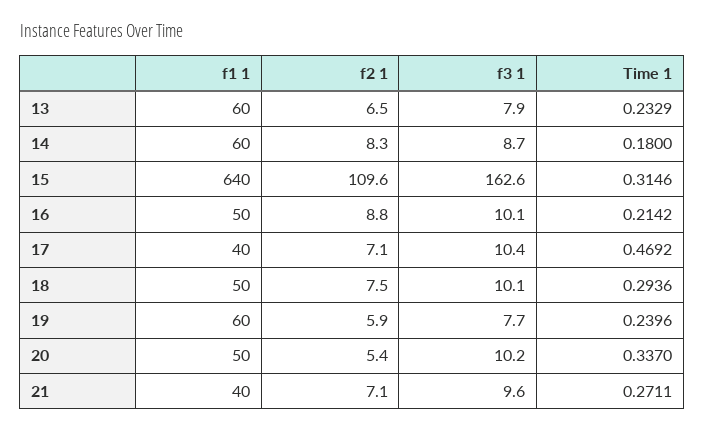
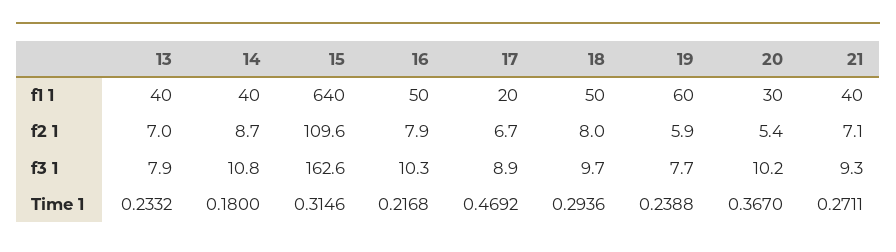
  {
    "f1 1": {
-     "13": 60,
+     "13": 40,
-     "14": 60,
+     "14": 40,
      "15": 640,
      "16": 50,
-     "17": 40,
+     "17": 20,
      "18": 50,
      "19": 60,
-     "20": 50,
+     "20": 30,
      "21": 40
    },
    "f2 1": {
-     "13": 6.5,
+     "13": 7,
-     "14": 8.3,
+     "14": 8.7,
      "15": 109.6,
-     "16": 8.8,
+     "16": 7.9,
-     "17": 7.1,
+     "17": 6.7,
-     "18": 7.5,
+     "18": 8,
      "19": 5.9,
      "20": 5.4,
      "21": 7.1
    },
    "f3 1": {
      "13": 7.9,
-     "14": 8.7,
+     "14": 10.8,
      "15": 162.6,
-     "16": 10.1,
+     "16": 10.3,
-     "17": 10.4,
+     "17": 8.9,
-     "18": 10.1,
+     "18": 9.7,
      "19": 7.7,
      "20": 10.2,
-     "21": 9.6
+     "21": 9.3
    },
    "Time 1": {
-     "13": 0.2329,
+     "13": 0.2332,
      "14": 0.18,
      "15": 0.3146,
-     "16": 0.2142,
+     "16": 0.2168,
      "17": 0.4692,
      "18": 0.2936,
-     "19": 0.2396,
+     "19": 0.2388,
-     "20": 0.337,
+     "20": 0.367,
      "21": 0.2711
    }
  }

